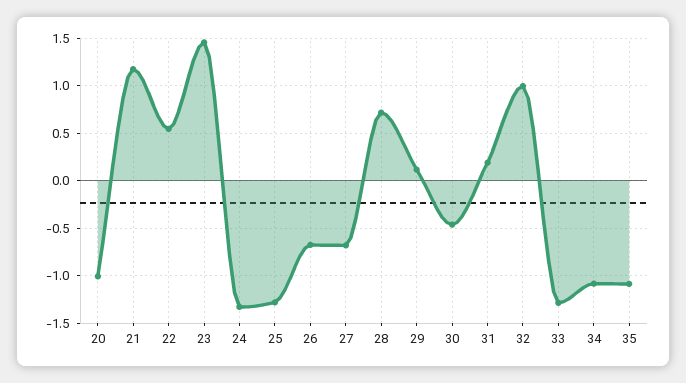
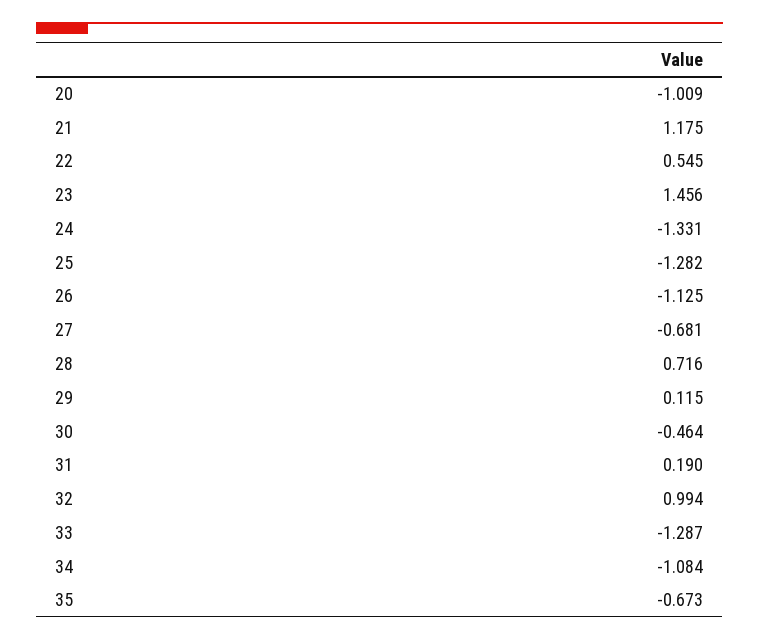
  {
    "20": -1.009,
    "21": 1.175,
    "22": 0.545,
    "23": 1.456,
    "24": -1.331,
    "25": -1.282,
-   "26": -0.7,
+   "26": -1.125,
    "27": -0.681,
    "28": 0.716,
    "29": 0.115,
    "30": -0.464,
    "31": 0.19,
    "32": 0.994,
    "33": -1.287,
    "34": -1.084,
-   "35": -1.1
+   "35": -0.673
  }

